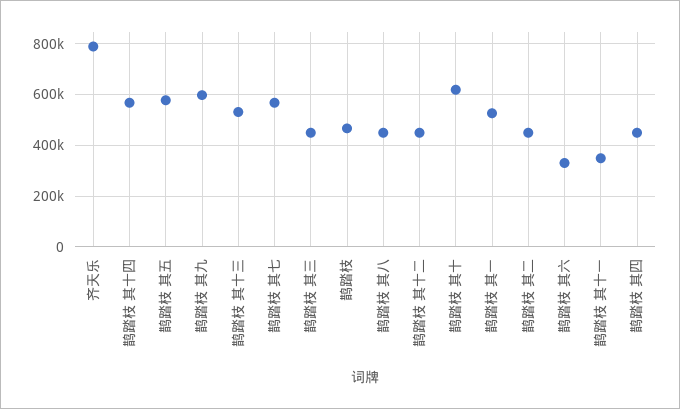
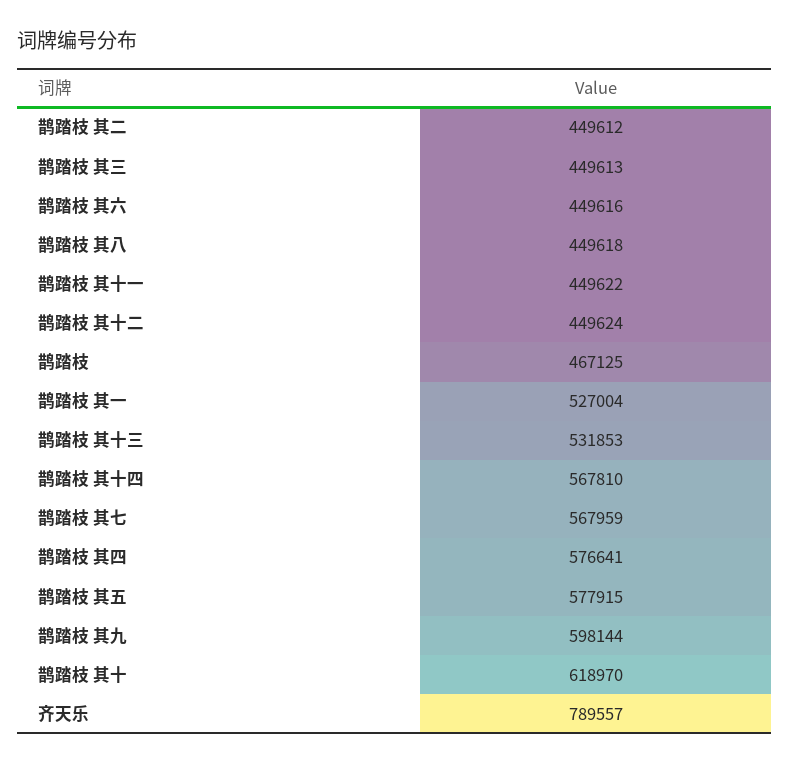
  {
    "齐天乐": 789557,
    "鹊踏枝 其十四": 567810,
    "鹊踏枝 其五": 577915,
    "鹊踏枝 其九": 598144,
    "鹊踏枝 其十三": 531853,
    "鹊踏枝 其七": 567959,
    "鹊踏枝 其三": 449613,
    "鹊踏枝": 467125,
    "鹊踏枝 其八": 449618,
    "鹊踏枝 其十二": 449624,
    "鹊踏枝 其十": 618970,
    "鹊踏枝 其一": 527004,
    "鹊踏枝 其二": 449612,
-   "鹊踏枝 其六": 325000,
+   "鹊踏枝 其六": 449616,
-   "鹊踏枝 其十一": 350000,
+   "鹊踏枝 其十一": 449622,
-   "鹊踏枝 其四": 450000
+   "鹊踏枝 其四": 576641
  }

